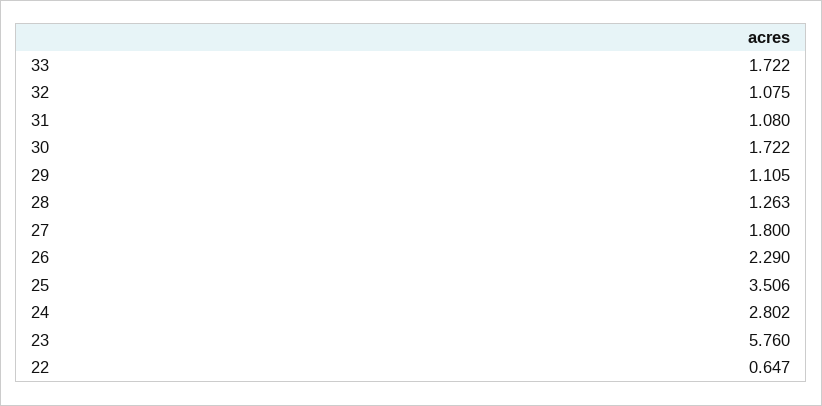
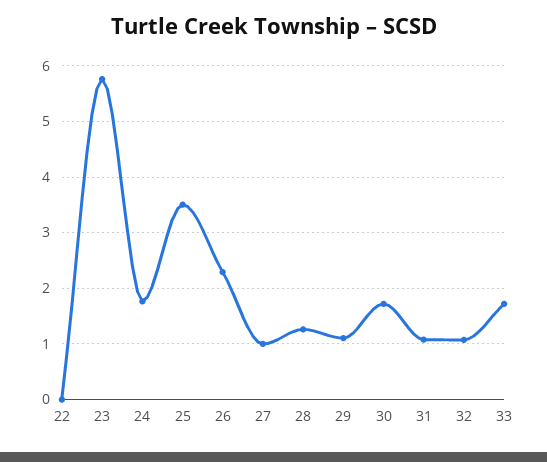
  {
    "33": 1.722,
    "32": 1.075,
    "31": 1.08,
    "30": 1.722,
    "29": 1.105,
    "28": 1.263,
-   "27": 1.8,
+   "27": 1,
    "26": 2.29,
    "25": 3.506,
-   "24": 2.802,
+   "24": 1.8,
    "23": 5.76,
-   "22": 0.647
+   "22": 0
  }

